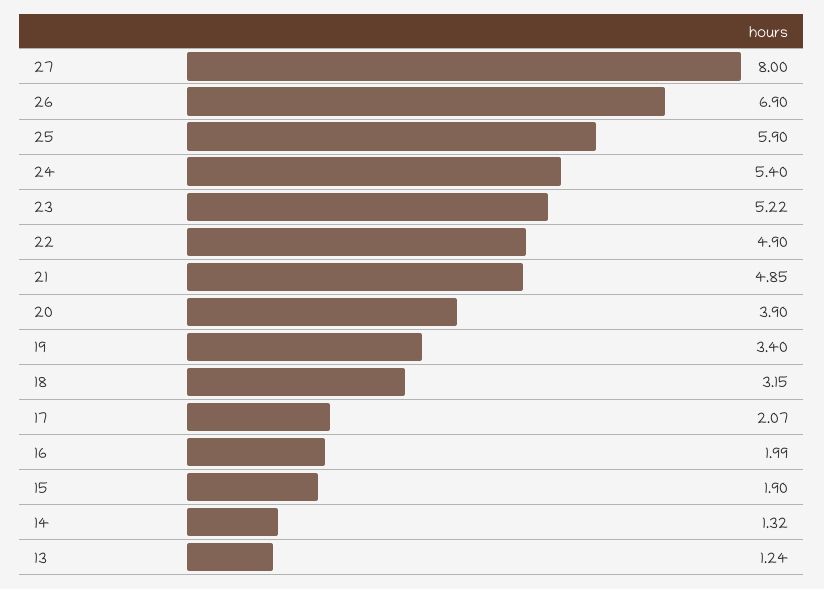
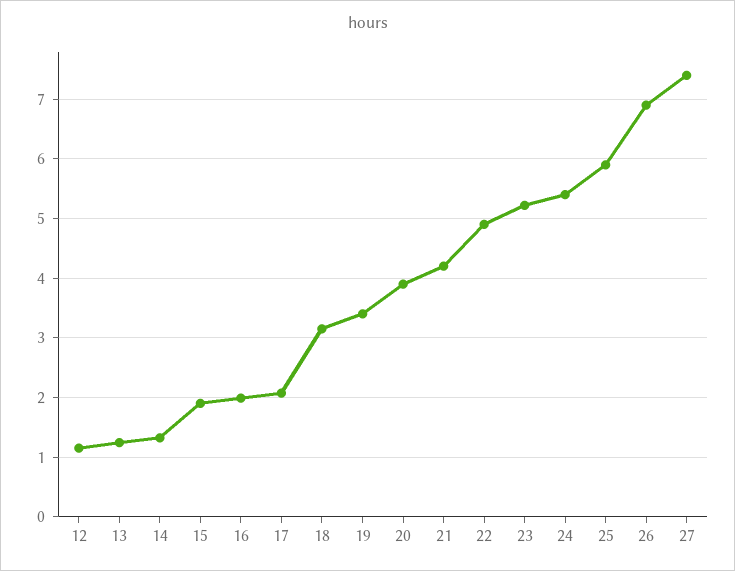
  {
-   "27": 8,
+   "27": 7.4,
    "26": 6.9,
    "25": 5.9,
    "24": 5.4,
    "23": 5.22,
    "22": 4.9,
-   "21": 4.85,
+   "21": 4.2,
    "20": 3.9,
    "19": 3.4,
    "18": 3.15,
    "17": 2.07,
    "16": 1.99,
    "15": 1.9,
    "14": 1.32,
-   "13": 1.24
+   "13": 1.24,
+   "12": 1.2
  }

